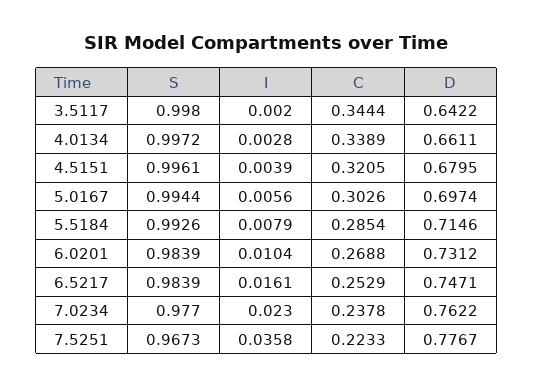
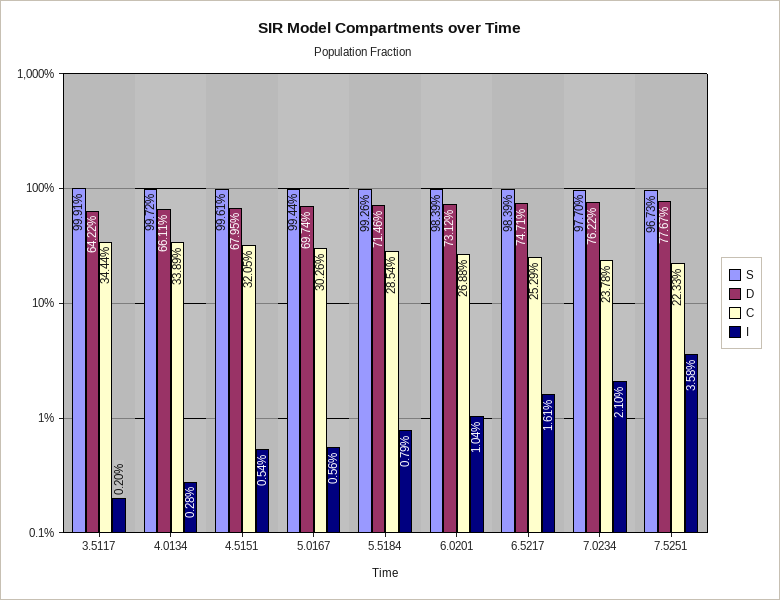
  {
    "S": {
-     "3.5117": 0.998,
+     "3.5117": 0.9991,
      "4.0134": 0.9972,
      "4.5151": 0.9961,
      "5.0167": 0.9944,
      "5.5184": 0.9926,
      "6.0201": 0.9839,
      "6.5217": 0.9839,
      "7.0234": 0.977,
      "7.5251": 0.9673
    },
    "I": {
      "3.5117": 0.002,
      "4.0134": 0.0028,
-     "4.5151": 0.0039,
+     "4.5151": 0.0054,
      "5.0167": 0.0056,
      "5.5184": 0.0079,
      "6.0201": 0.0104,
      "6.5217": 0.0161,
-     "7.0234": 0.023,
+     "7.0234": 0.021,
      "7.5251": 0.0358
    },
    "C": {
      "3.5117": 0.3444,
      "4.0134": 0.3389,
      "4.5151": 0.3205,
      "5.0167": 0.3026,
      "5.5184": 0.2854,
      "6.0201": 0.2688,
      "6.5217": 0.2529,
      "7.0234": 0.2378,
      "7.5251": 0.2233
    },
    "D": {
      "3.5117": 0.6422,
      "4.0134": 0.6611,
      "4.5151": 0.6795,
      "5.0167": 0.6974,
      "5.5184": 0.7146,
      "6.0201": 0.7312,
      "6.5217": 0.7471,
      "7.0234": 0.7622,
      "7.5251": 0.7767
    }
  }

